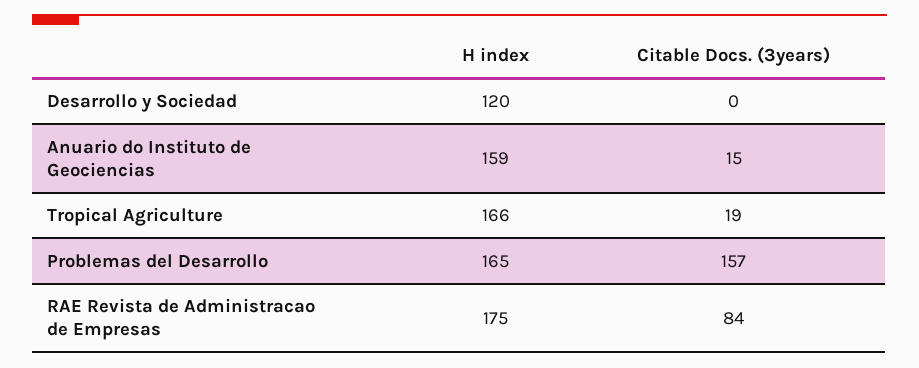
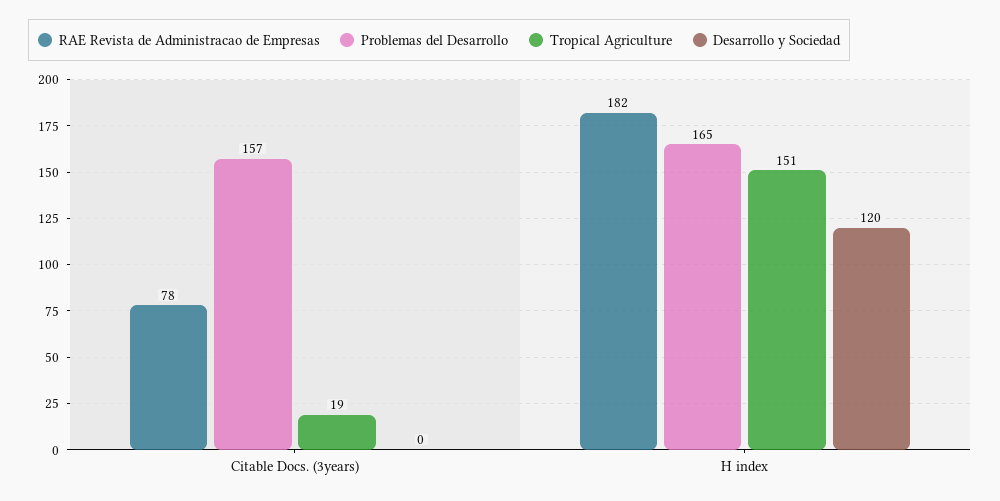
  {
    "Desarrollo y Sociedad": {
      "H index": 120,
      "Citable Docs. (3years)": 0
    },
-   "Anuario do Instituto de Geociencias": {
-     "H index": 159,
-     "Citable Docs. (3years)": 15
-   },
    "Tropical Agriculture": {
-     "H index": 166,
+     "H index": 151,
      "Citable Docs. (3years)": 19
    },
    "Problemas del Desarrollo": {
      "H index": 165,
      "Citable Docs. (3years)": 157
    },
    "RAE Revista de Administracao de Empresas": {
-     "H index": 175,
+     "H index": 182,
-     "Citable Docs. (3years)": 84
+     "Citable Docs. (3years)": 78
    }
  }

